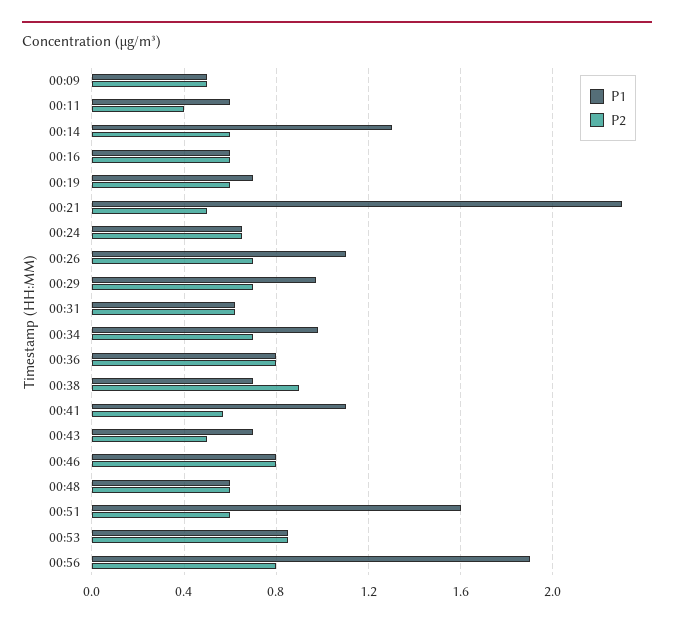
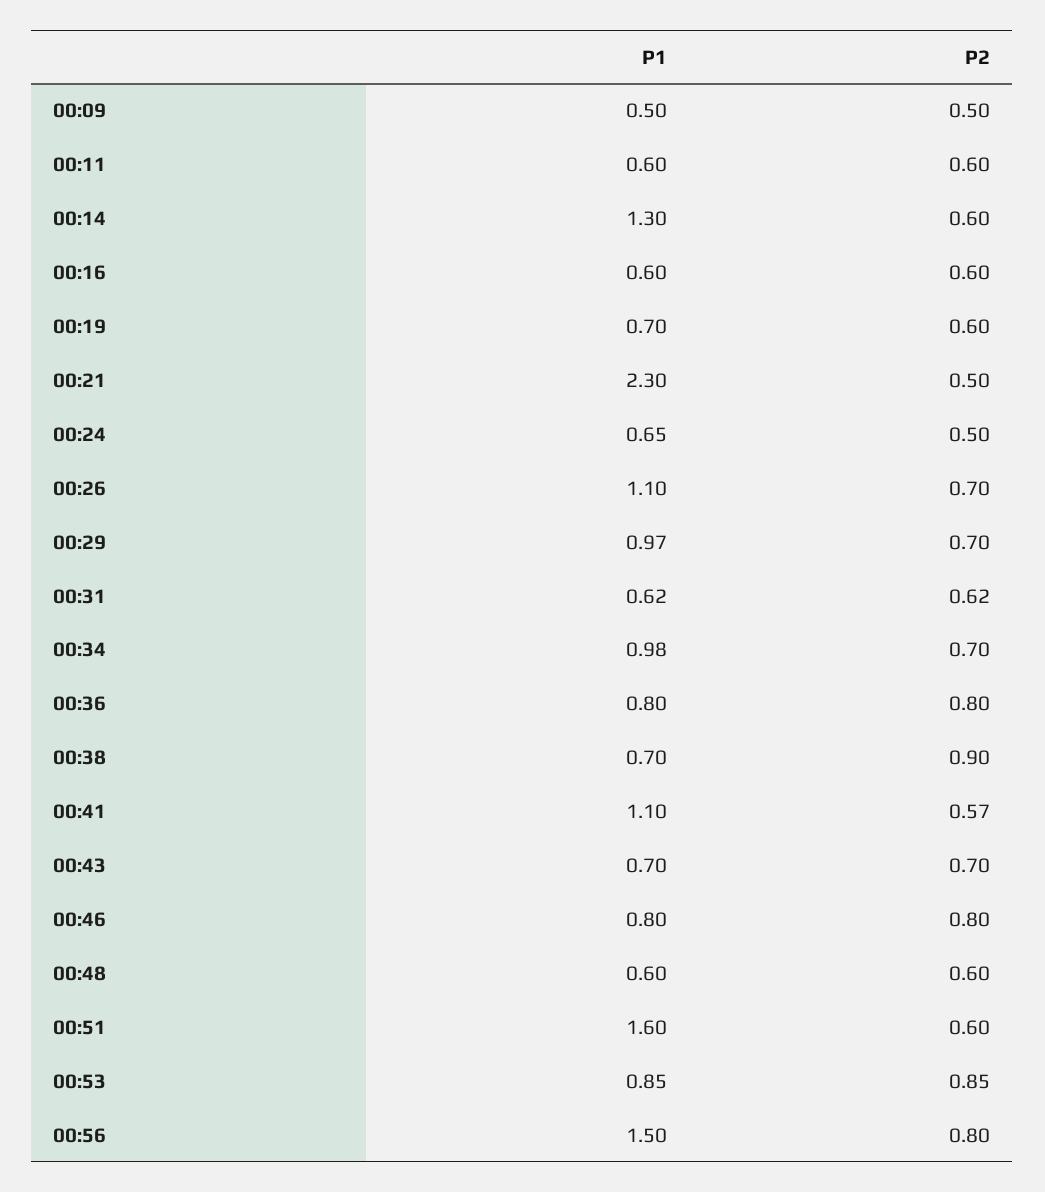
  {
    "P1": {
      "00:09": 0.5,
      "00:11": 0.6,
      "00:14": 1.3,
      "00:16": 0.6,
      "00:19": 0.7,
      "00:21": 2.3,
      "00:24": 0.65,
      "00:26": 1.1,
      "00:29": 0.97,
      "00:31": 0.62,
      "00:34": 0.98,
      "00:36": 0.8,
      "00:38": 0.7,
      "00:41": 1.1,
      "00:43": 0.7,
      "00:46": 0.8,
      "00:48": 0.6,
      "00:51": 1.6,
      "00:53": 0.85,
-     "00:56": 1.9
+     "00:56": 1.5
    },
    "P2": {
      "00:09": 0.5,
-     "00:11": 0.4,
+     "00:11": 0.6,
      "00:14": 0.6,
      "00:16": 0.6,
      "00:19": 0.6,
      "00:21": 0.5,
-     "00:24": 0.65,
+     "00:24": 0.5,
      "00:26": 0.7,
      "00:29": 0.7,
      "00:31": 0.62,
      "00:34": 0.7,
      "00:36": 0.8,
      "00:38": 0.9,
      "00:41": 0.57,
-     "00:43": 0.5,
+     "00:43": 0.7,
      "00:46": 0.8,
      "00:48": 0.6,
      "00:51": 0.6,
      "00:53": 0.85,
      "00:56": 0.8
    }
  }

